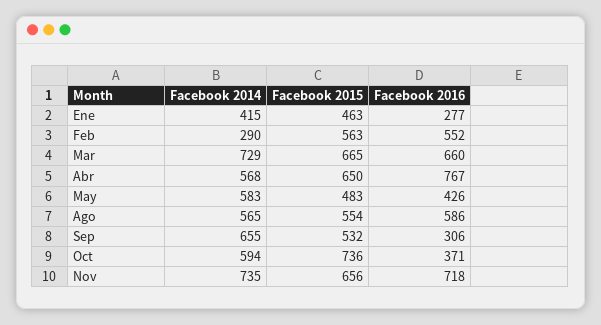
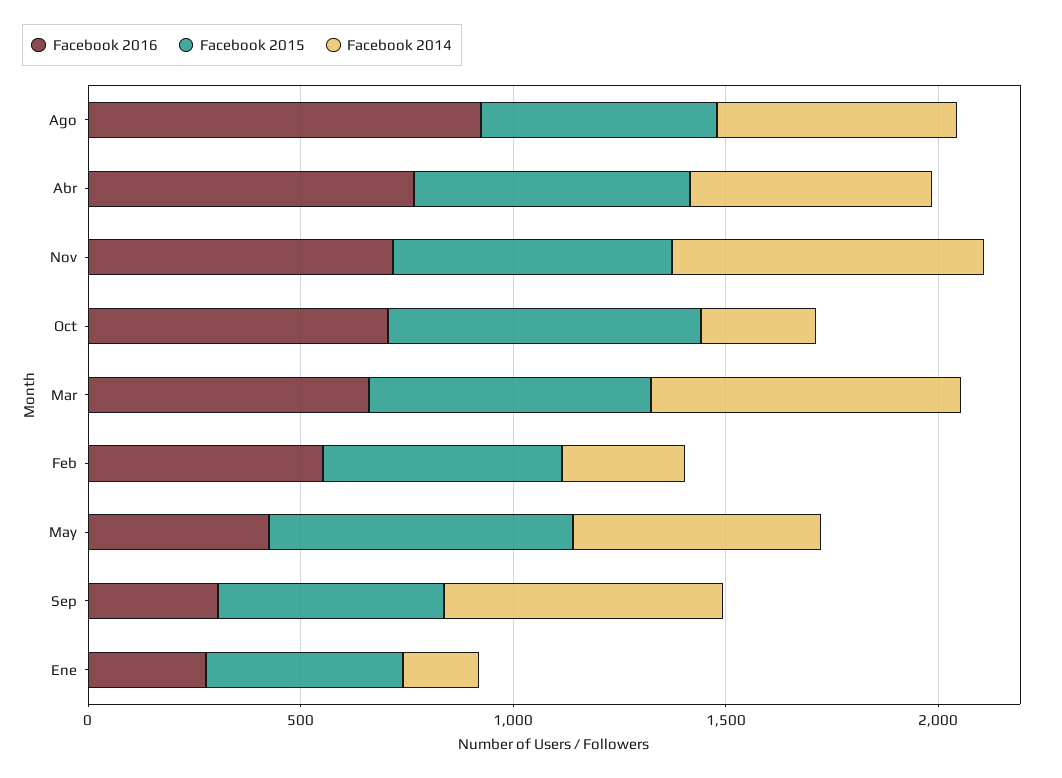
  {
    "Facebook 2014": {
-     "Ene": 415,
+     "Ene": 200,
      "Feb": 290,
      "Mar": 729,
      "Abr": 568,
      "May": 583,
      "Ago": 565,
      "Sep": 655,
-     "Oct": 594,
+     "Oct": 300,
      "Nov": 735
    },
    "Facebook 2015": {
      "Ene": 463,
      "Feb": 563,
      "Mar": 665,
      "Abr": 650,
-     "May": 483,
+     "May": 700,
      "Ago": 554,
      "Sep": 532,
      "Oct": 736,
      "Nov": 656
    },
    "Facebook 2016": {
      "Ene": 277,
      "Feb": 552,
      "Mar": 660,
      "Abr": 767,
      "May": 426,
-     "Ago": 586,
+     "Ago": 900,
      "Sep": 306,
-     "Oct": 371,
+     "Oct": 700,
      "Nov": 718
    }
  }

